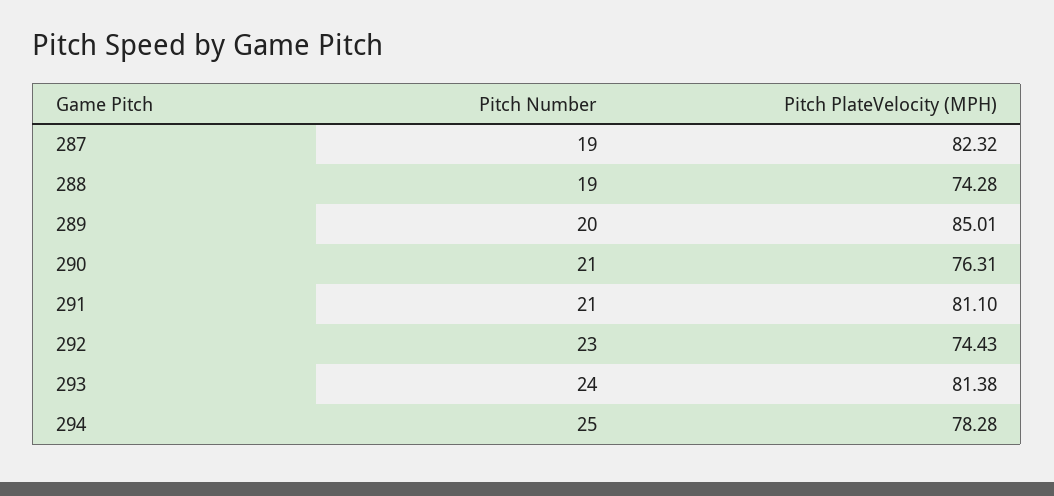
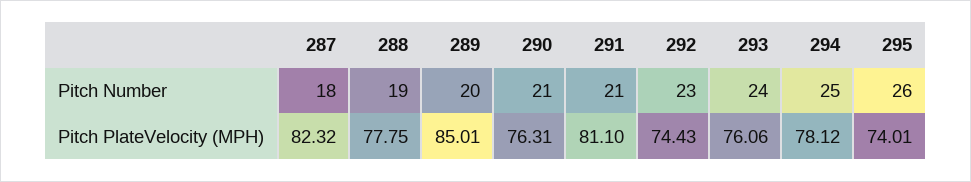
  {
    "Pitch Number": {
-     "287": 19,
+     "287": 18,
      "288": 19,
      "289": 20,
      "290": 21,
      "291": 21,
      "292": 23,
      "293": 24,
-     "294": 25
+     "294": 25,
+     "295": 26
    },
    "Pitch PlateVelocity (MPH)": {
      "287": 82.32,
-     "288": 74.28,
+     "288": 77.75,
      "289": 85.01,
      "290": 76.31,
      "291": 81.1,
      "292": 74.43,
-     "293": 81.38,
+     "293": 76.06,
-     "294": 78.28
+     "294": 78.12,
+     "295": 74.01
    }
  }

